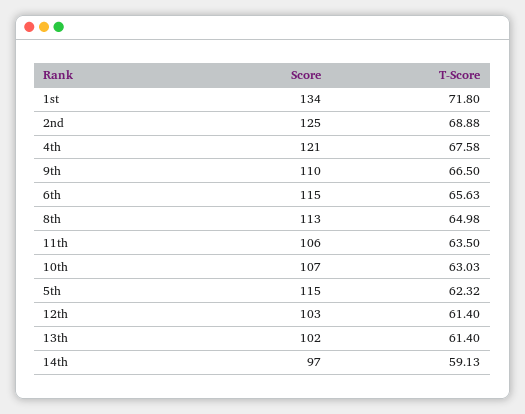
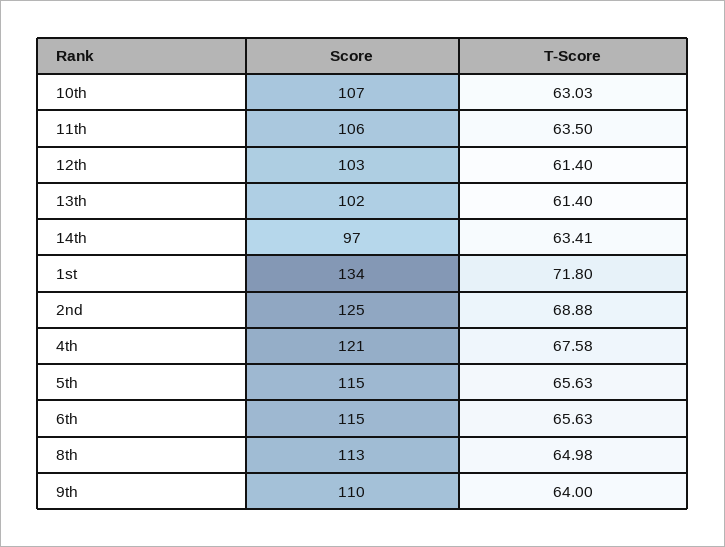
  {
    "Score": {
      "1st": 134,
      "2nd": 125,
      "4th": 121,
      "9th": 110,
      "6th": 115,
      "8th": 113,
      "11th": 106,
      "10th": 107,
      "5th": 115,
      "12th": 103,
      "13th": 102,
      "14th": 97
    },
    "T-Score": {
      "1st": 71.8,
      "2nd": 68.88,
      "4th": 67.58,
-     "9th": 66.5,
+     "9th": 64,
      "6th": 65.63,
      "8th": 64.98,
      "11th": 63.5,
      "10th": 63.03,
-     "5th": 62.32,
+     "5th": 65.63,
      "12th": 61.4,
      "13th": 61.4,
-     "14th": 59.13
+     "14th": 63.41
    }
  }

